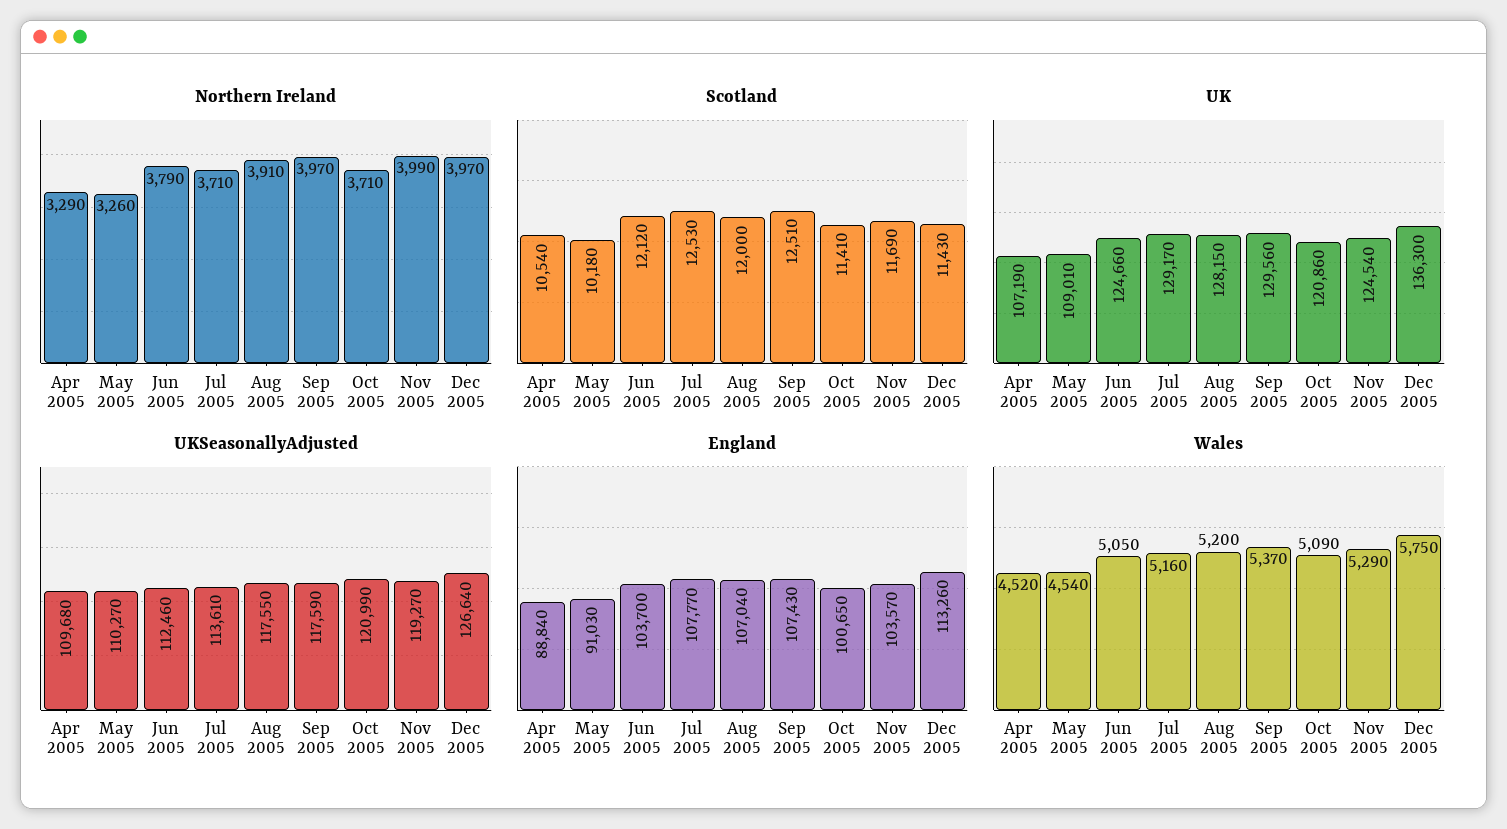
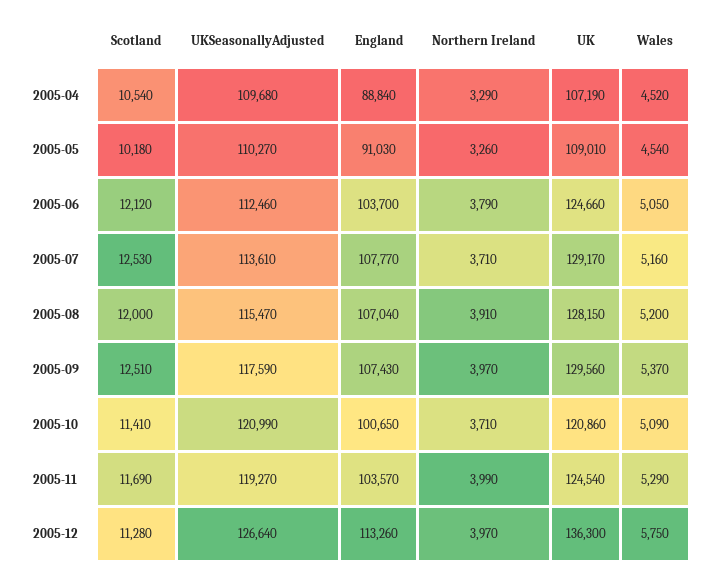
  {
    "Northern Ireland": {
      "Apr 2005": 3290,
      "May 2005": 3260,
      "Jun 2005": 3790,
      "Jul 2005": 3710,
      "Aug 2005": 3910,
      "Sep 2005": 3970,
      "Oct 2005": 3710,
      "Nov 2005": 3990,
      "Dec 2005": 3970
    },
    "Scotland": {
      "Apr 2005": 10540,
      "May 2005": 10180,
      "Jun 2005": 12120,
      "Jul 2005": 12530,
      "Aug 2005": 12000,
      "Sep 2005": 12510,
      "Oct 2005": 11410,
      "Nov 2005": 11690,
-     "Dec 2005": 11430
+     "Dec 2005": 11280
    },
    "UK": {
      "Apr 2005": 107190,
      "May 2005": 109010,
      "Jun 2005": 124660,
      "Jul 2005": 129170,
      "Aug 2005": 128150,
      "Sep 2005": 129560,
      "Oct 2005": 120860,
      "Nov 2005": 124540,
      "Dec 2005": 136300
    },
    "UKSeasonallyAdjusted": {
      "Apr 2005": 109680,
      "May 2005": 110270,
      "Jun 2005": 112460,
      "Jul 2005": 113610,
-     "Aug 2005": 117550,
+     "Aug 2005": 115470,
      "Sep 2005": 117590,
      "Oct 2005": 120990,
      "Nov 2005": 119270,
      "Dec 2005": 126640
    },
    "England": {
      "Apr 2005": 88840,
      "May 2005": 91030,
      "Jun 2005": 103700,
      "Jul 2005": 107770,
      "Aug 2005": 107040,
      "Sep 2005": 107430,
      "Oct 2005": 100650,
      "Nov 2005": 103570,
      "Dec 2005": 113260
    },
    "Wales": {
      "Apr 2005": 4520,
      "May 2005": 4540,
      "Jun 2005": 5050,
      "Jul 2005": 5160,
      "Aug 2005": 5200,
      "Sep 2005": 5370,
      "Oct 2005": 5090,
      "Nov 2005": 5290,
      "Dec 2005": 5750
    }
  }

